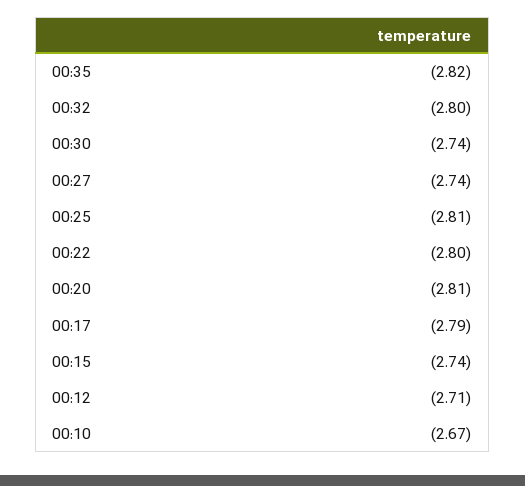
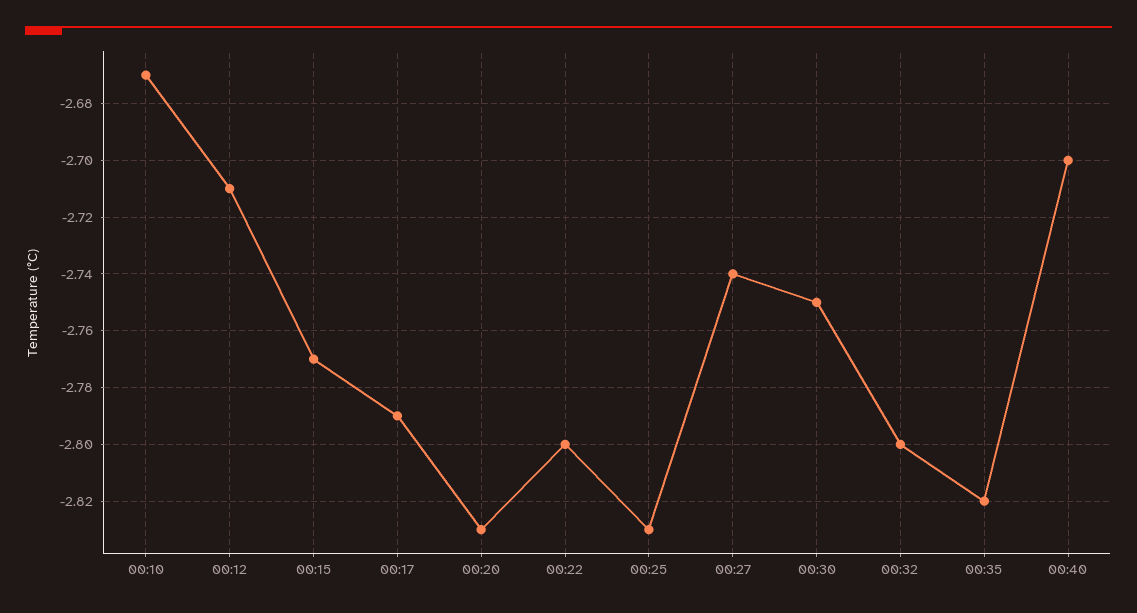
  {
    "00:35": -2.82,
    "00:32": -2.8,
-   "00:30": -2.74,
+   "00:30": -2.75,
    "00:27": -2.74,
-   "00:25": -2.81,
+   "00:25": -2.83,
    "00:22": -2.8,
-   "00:20": -2.81,
+   "00:20": -2.83,
    "00:17": -2.79,
-   "00:15": -2.74,
+   "00:15": -2.77,
    "00:12": -2.71,
-   "00:10": -2.67
+   "00:10": -2.67,
+   "00:40": -2.7
  }

